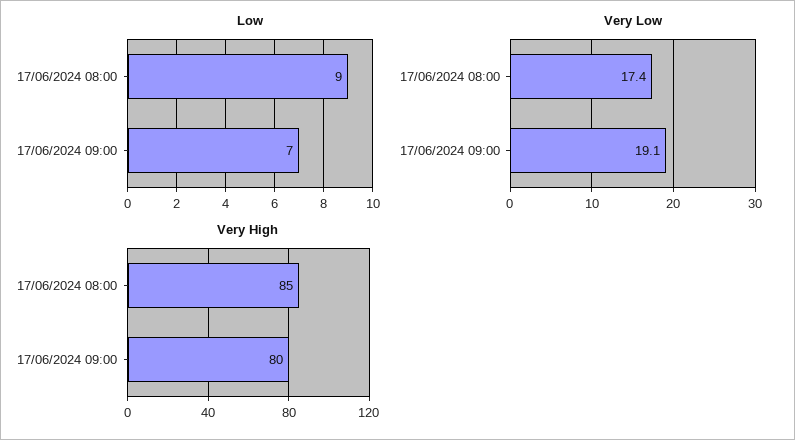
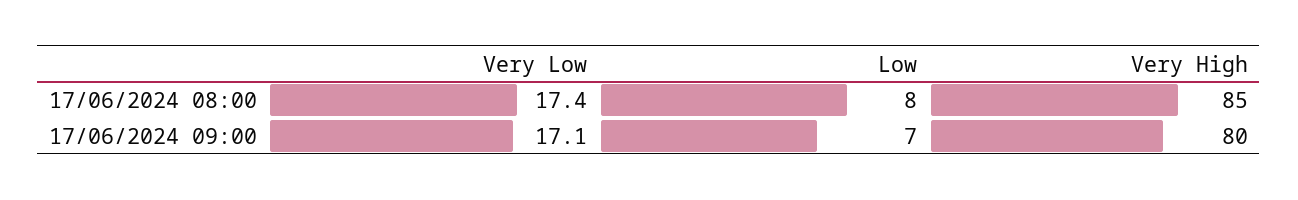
  {
    "Low": {
-     "17/06/2024 08:00": 9,
+     "17/06/2024 08:00": 8,
      "17/06/2024 09:00": 7
    },
    "Very Low": {
      "17/06/2024 08:00": 17.4,
-     "17/06/2024 09:00": 19.1
+     "17/06/2024 09:00": 17.1
    },
    "Very High": {
      "17/06/2024 08:00": 85,
      "17/06/2024 09:00": 80
    }
  }

